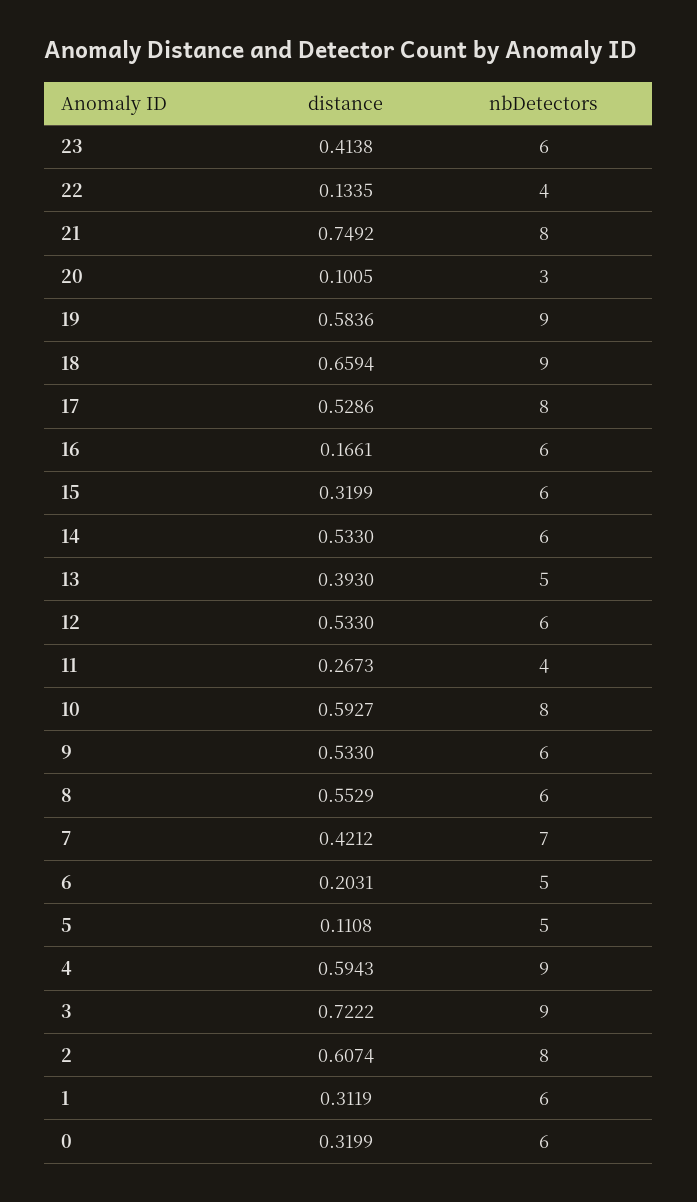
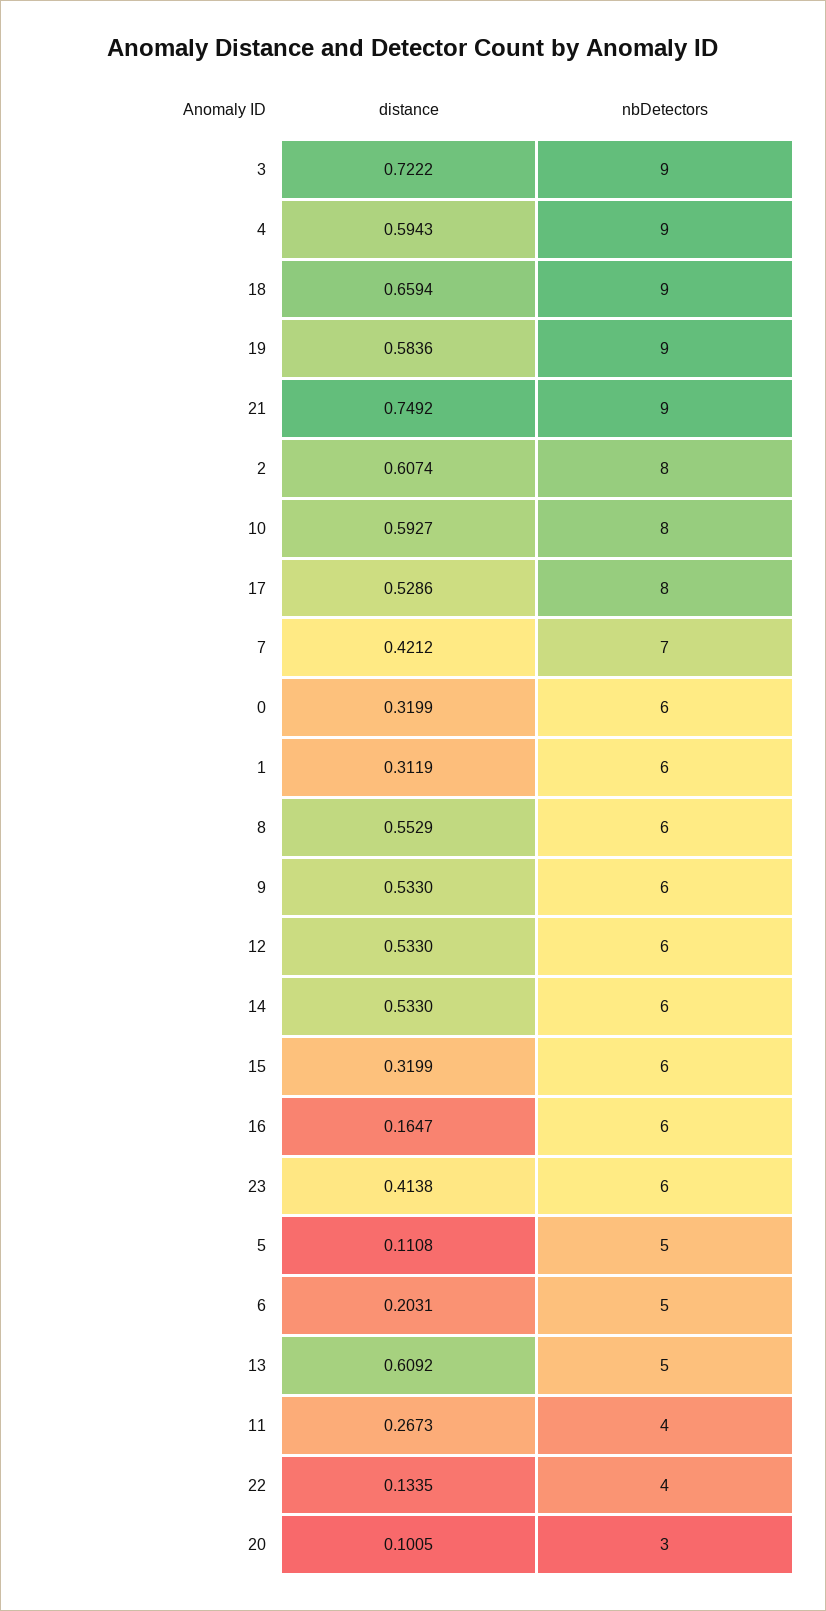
  {
    "distance": {
      "23": 0.4138,
      "22": 0.1335,
      "21": 0.7492,
      "20": 0.1005,
      "19": 0.5836,
      "18": 0.6594,
      "17": 0.5286,
-     "16": 0.1661,
+     "16": 0.1647,
      "15": 0.3199,
      "14": 0.533,
-     "13": 0.393,
+     "13": 0.6092,
      "12": 0.533,
      "11": 0.2673,
      "10": 0.5927,
      "9": 0.533,
      "8": 0.5529,
      "7": 0.4212,
      "6": 0.2031,
      "5": 0.1108,
      "4": 0.5943,
      "3": 0.7222,
      "2": 0.6074,
      "1": 0.3119,
      "0": 0.3199
    },
    "nbDetectors": {
      "23": 6,
      "22": 4,
-     "21": 8,
+     "21": 9,
      "20": 3,
      "19": 9,
      "18": 9,
      "17": 8,
      "16": 6,
      "15": 6,
      "14": 6,
      "13": 5,
      "12": 6,
      "11": 4,
      "10": 8,
      "9": 6,
      "8": 6,
      "7": 7,
      "6": 5,
      "5": 5,
      "4": 9,
      "3": 9,
      "2": 8,
      "1": 6,
      "0": 6
    }
  }

